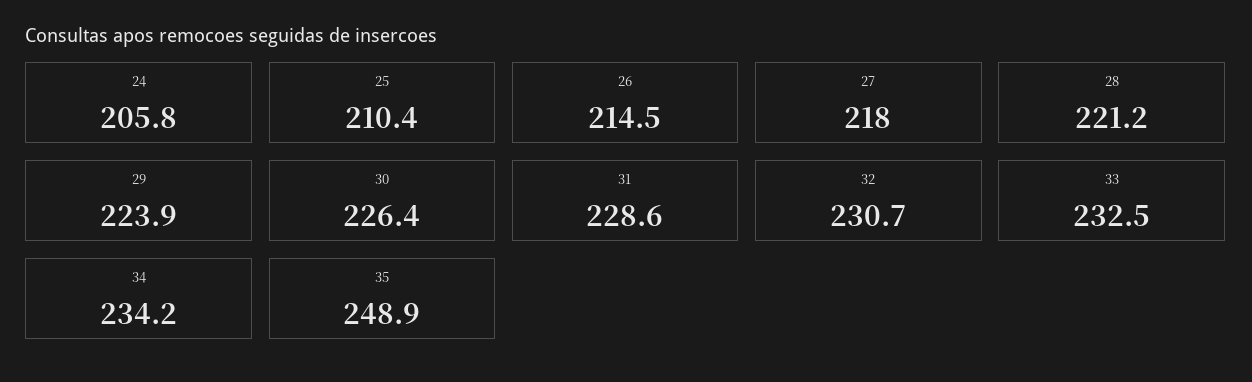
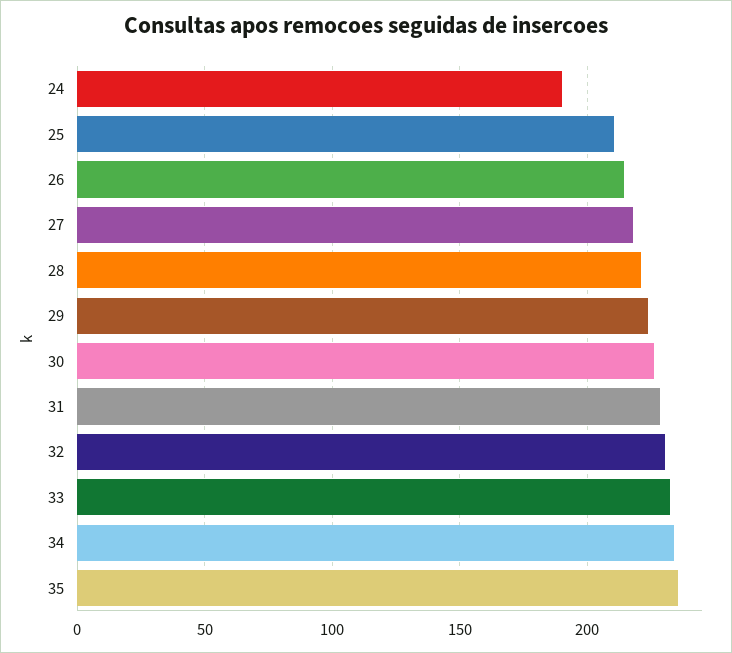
  {
-   "24": 205.8,
+   "24": 190,
    "25": 210.4,
    "26": 214.5,
    "27": 218,
    "28": 221.2,
    "29": 223.9,
    "30": 226.4,
    "31": 228.6,
    "32": 230.7,
    "33": 232.5,
    "34": 234.2,
-   "35": 248.9
+   "35": 235
  }

